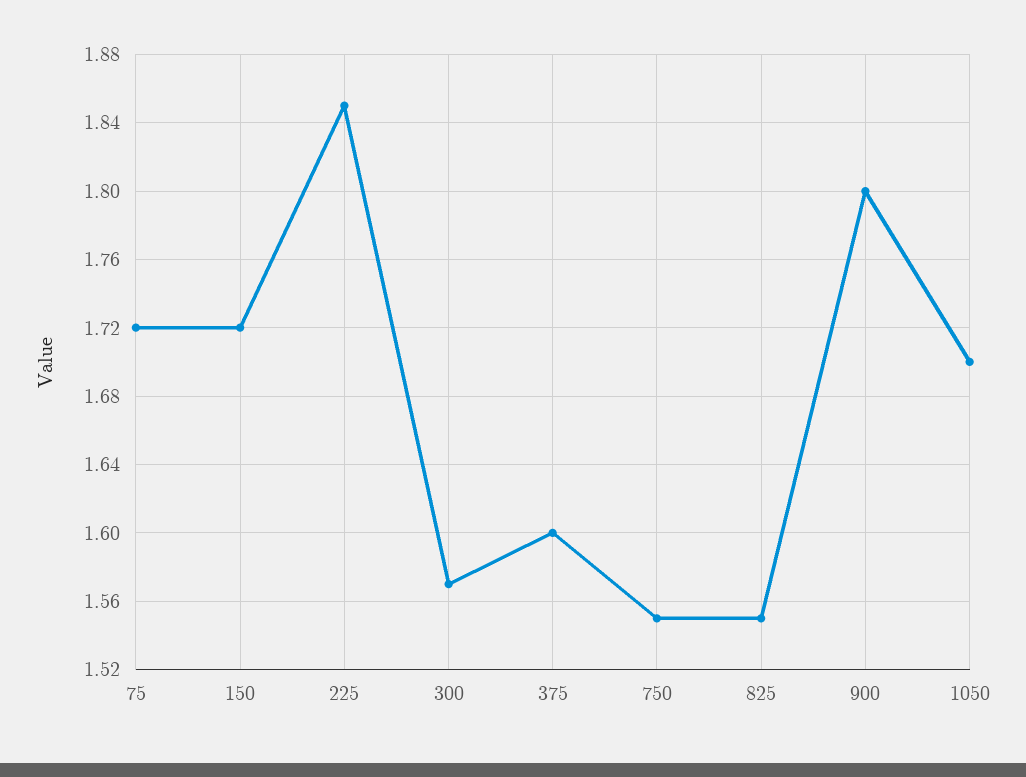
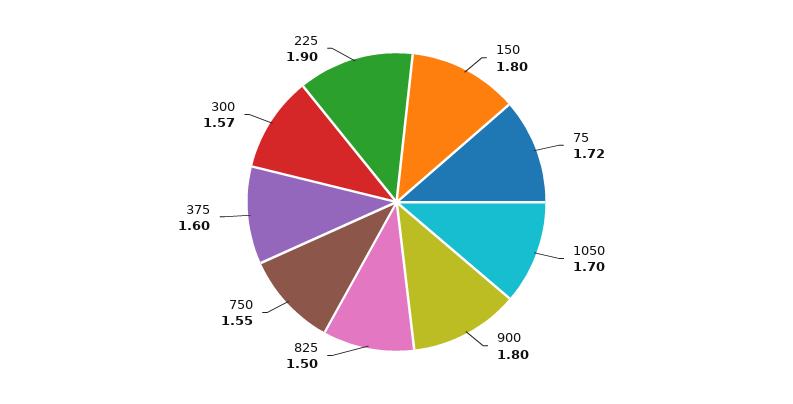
  {
    "75": 1.72,
-   "150": 1.72,
+   "150": 1.8,
-   "225": 1.85,
+   "225": 1.9,
    "300": 1.57,
    "375": 1.6,
    "750": 1.55,
-   "825": 1.55,
+   "825": 1.5,
    "900": 1.8,
    "1050": 1.7
  }

